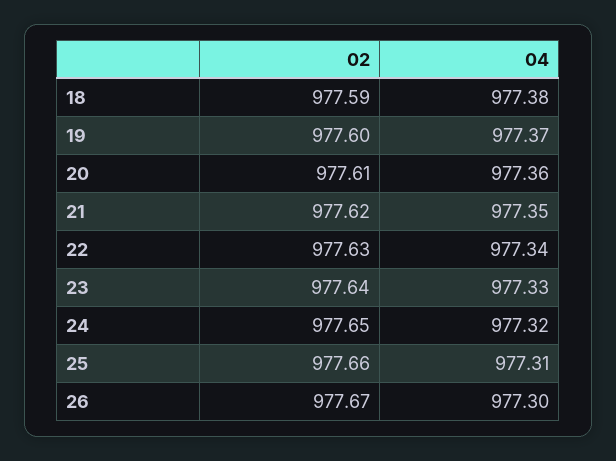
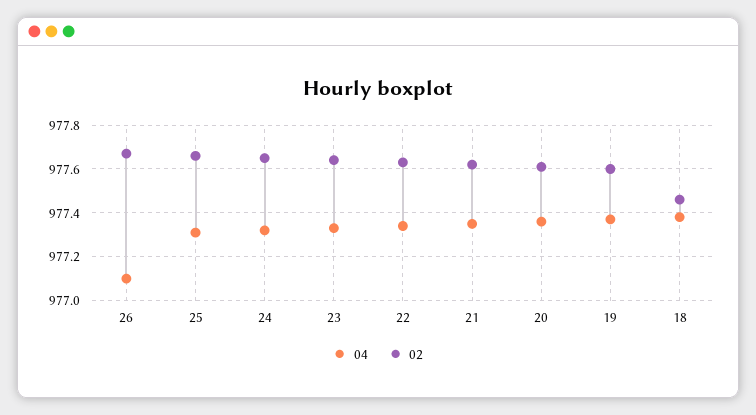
  {
    "02": {
-     "18": 977.59,
+     "18": 977.45,
      "19": 977.6,
      "20": 977.61,
      "21": 977.62,
      "22": 977.63,
      "23": 977.64,
      "24": 977.65,
      "25": 977.66,
      "26": 977.67
    },
    "04": {
      "18": 977.38,
      "19": 977.37,
      "20": 977.36,
      "21": 977.35,
      "22": 977.34,
      "23": 977.33,
      "24": 977.32,
      "25": 977.31,
-     "26": 977.3
+     "26": 977.1
    }
  }

